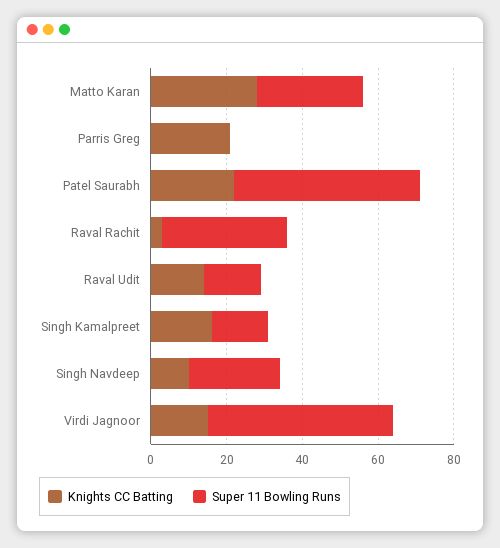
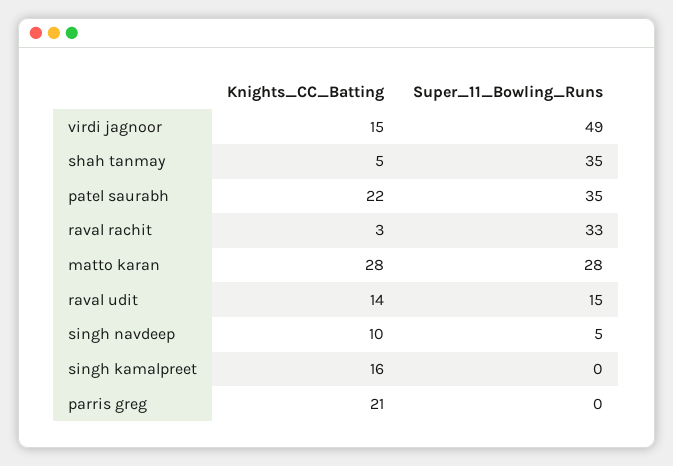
  {
    "Knights CC Batting": {
      "Matto Karan": 28,
      "Parris Greg": 21,
      "Patel Saurabh": 22,
      "Raval Rachit": 3,
      "Raval Udit": 14,
      "Singh Kamalpreet": 16,
      "Singh Navdeep": 10,
-     "Virdi Jagnoor": 15
+     "Virdi Jagnoor": 15,
+     "shah tanmay": 5
    },
    "Super 11 Bowling Runs": {
      "Matto Karan": 28,
      "Parris Greg": 0,
-     "Patel Saurabh": 50,
+     "Patel Saurabh": 35,
      "Raval Rachit": 33,
      "Raval Udit": 15,
-     "Singh Kamalpreet": 15,
+     "Singh Kamalpreet": 0,
-     "Singh Navdeep": 25,
+     "Singh Navdeep": 5,
-     "Virdi Jagnoor": 49
+     "Virdi Jagnoor": 49,
+     "shah tanmay": 35
    }
  }

